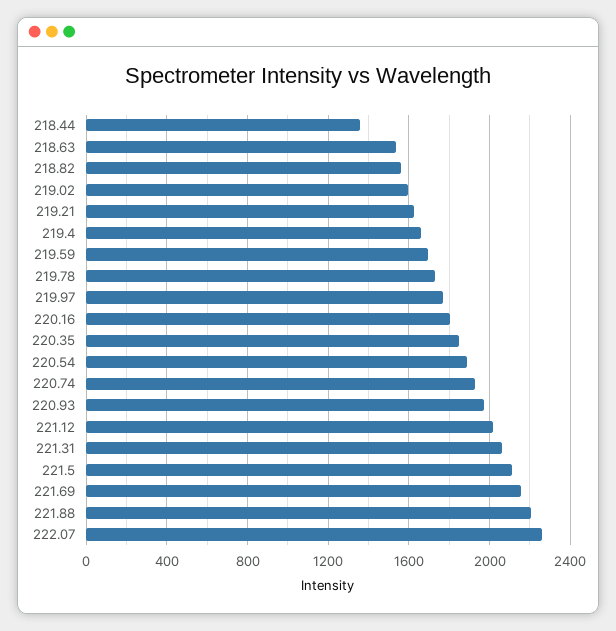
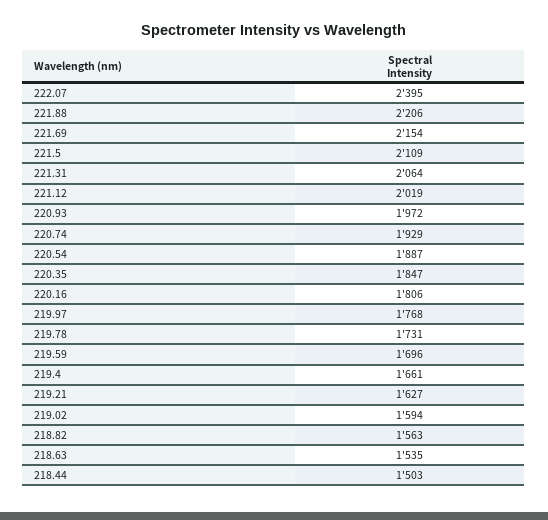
  {
-   "218.44": 1350,
+   "218.44": 1503,
    "218.63": 1535,
    "218.82": 1563,
    "219.02": 1594,
    "219.21": 1627,
    "219.4": 1661,
    "219.59": 1696,
    "219.78": 1731,
    "219.97": 1768,
    "220.16": 1806,
    "220.35": 1847,
    "220.54": 1887,
    "220.74": 1929,
    "220.93": 1972,
    "221.12": 2019,
    "221.31": 2064,
    "221.5": 2109,
    "221.69": 2154,
    "221.88": 2206,
-   "222.07": 2250
+   "222.07": 2395
  }

